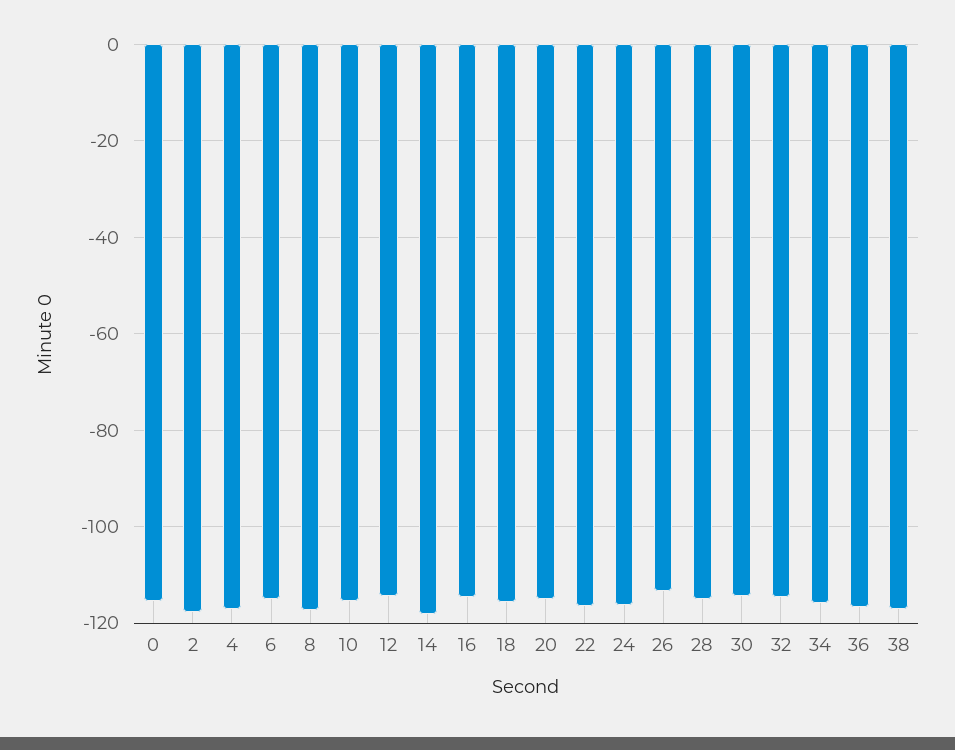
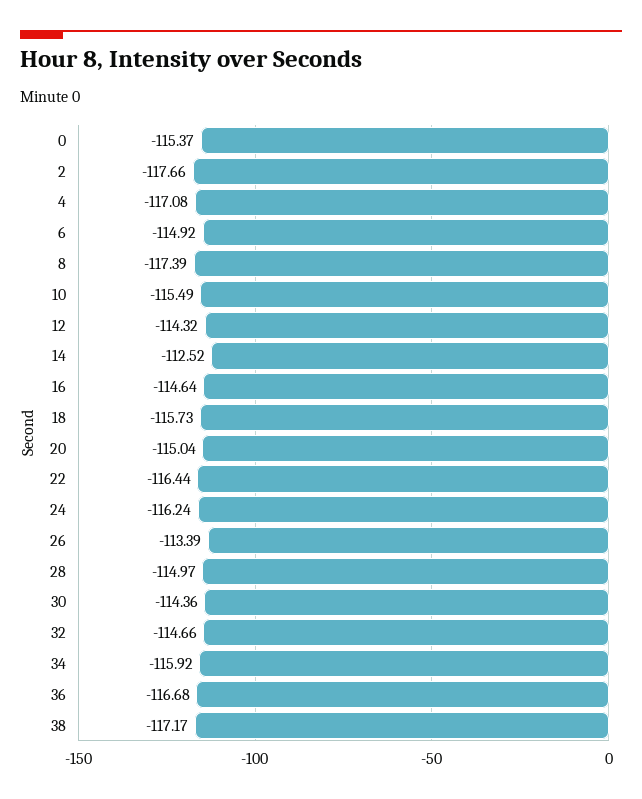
  {
    "0": -115.37,
    "2": -117.66,
    "4": -117.08,
    "6": -114.92,
    "8": -117.39,
    "10": -115.49,
    "12": -114.32,
-   "14": -118,
+   "14": -112.52,
    "16": -114.64,
    "18": -115.73,
    "20": -115.04,
    "22": -116.44,
    "24": -116.24,
    "26": -113.39,
    "28": -114.97,
    "30": -114.36,
    "32": -114.66,
    "34": -115.92,
    "36": -116.68,
    "38": -117.17
  }

